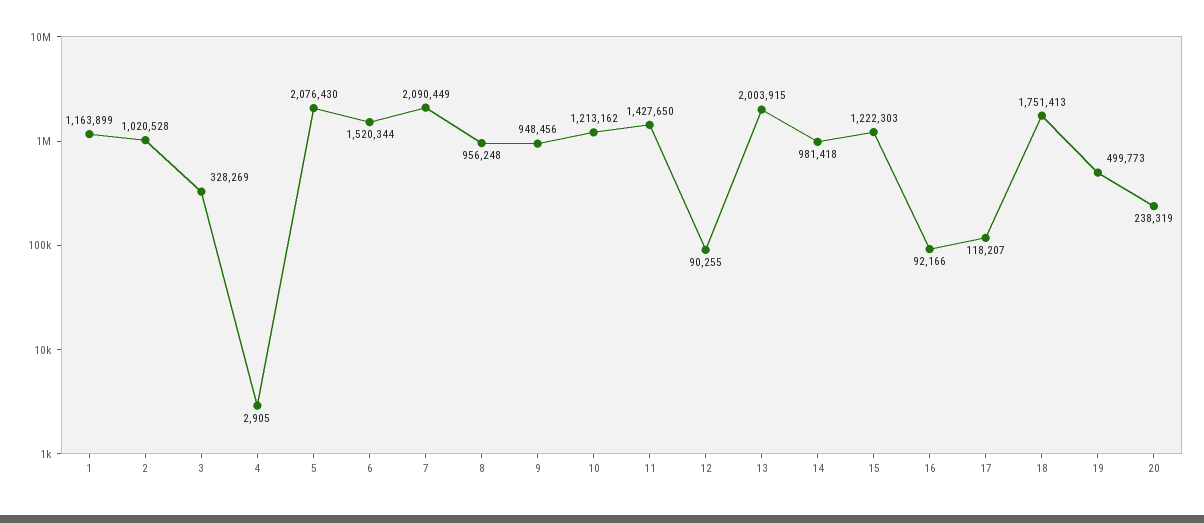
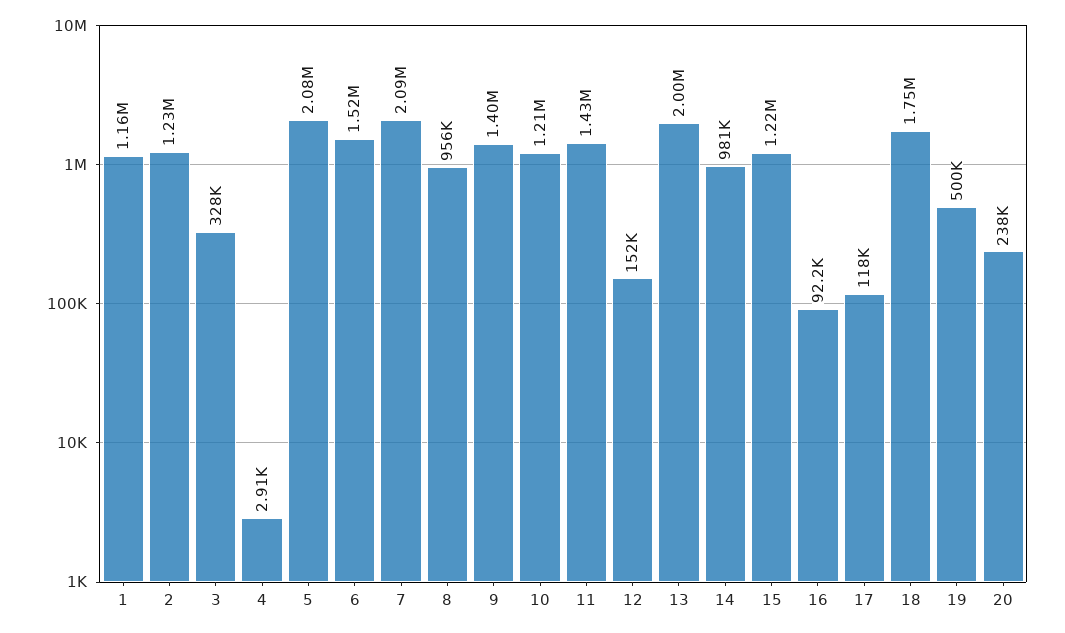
  {
    "1": 1163899,
-   "2": 1020528,
+   "2": 1230000,
    "3": 328269,
    "4": 2905,
    "5": 2076430,
    "6": 1520344,
    "7": 2090449,
    "8": 956248,
-   "9": 948456,
+   "9": 1400000,
    "10": 1213162,
    "11": 1427650,
-   "12": 90255,
+   "12": 152000,
    "13": 2003915,
    "14": 981418,
    "15": 1222303,
    "16": 92166,
    "17": 118207,
    "18": 1751413,
    "19": 499773,
    "20": 238319
  }

